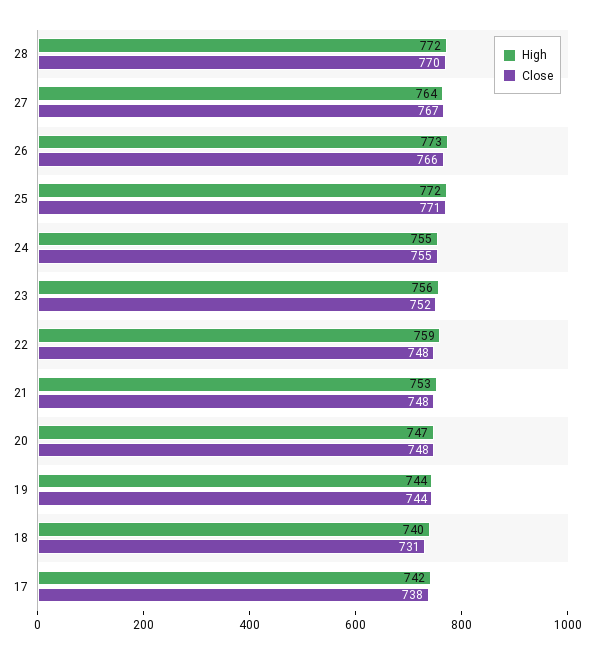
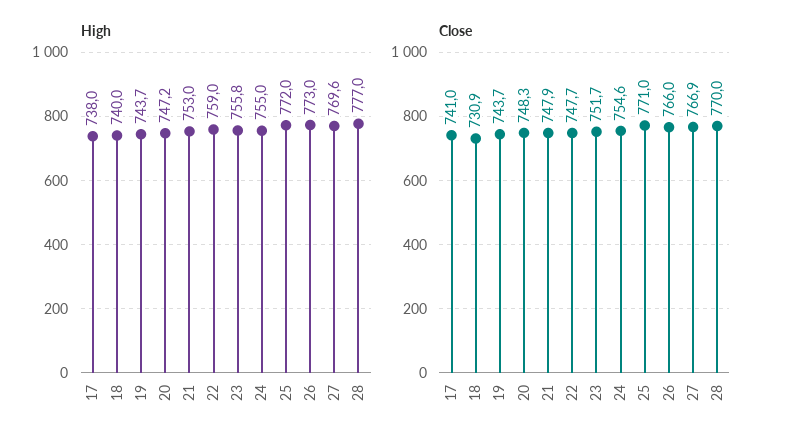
  {
    "High": {
-     "28": 772,
+     "28": 777,
-     "27": 764,
+     "27": 769.6,
      "26": 773,
      "25": 772,
      "24": 755,
      "23": 755.8,
      "22": 759,
      "21": 753,
      "20": 747.2,
      "19": 743.7,
      "18": 740,
-     "17": 742
+     "17": 738
    },
    "Close": {
      "28": 770,
      "27": 766.9,
      "26": 766,
      "25": 771,
      "24": 754.6,
      "23": 751.7,
      "22": 747.7,
      "21": 747.9,
      "20": 748.3,
      "19": 743.7,
      "18": 730.9,
-     "17": 738
+     "17": 741
    }
  }

